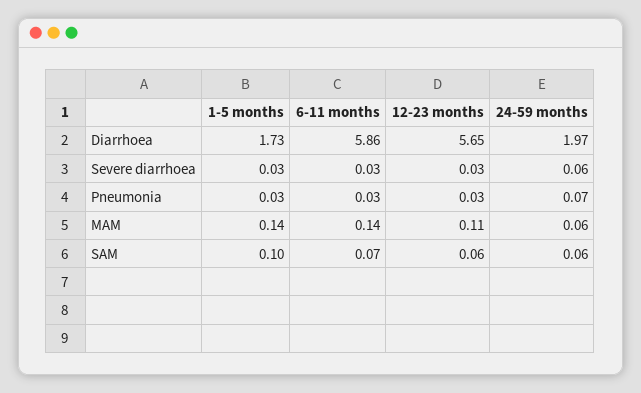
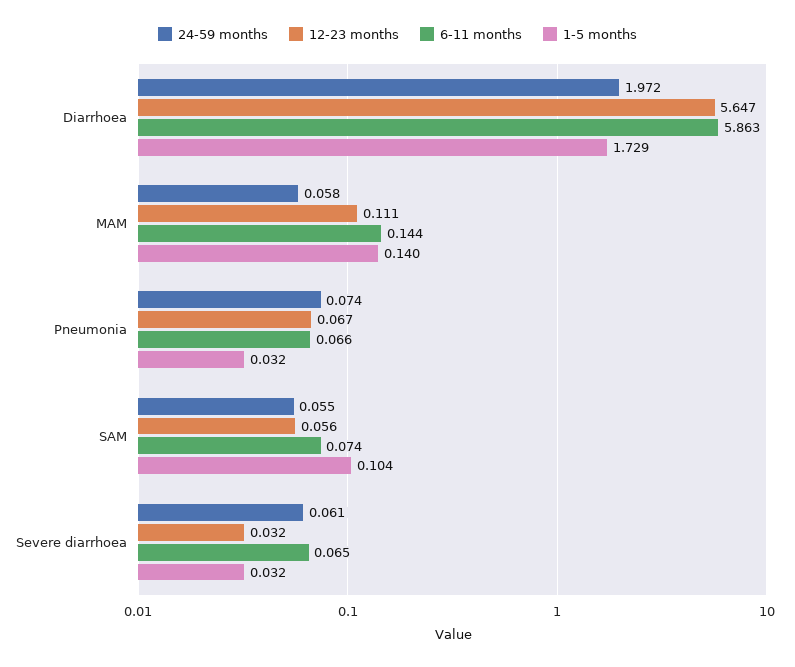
  {
    "1-5 months": {
      "Diarrhoea": 1.729,
      "Severe diarrhoea": 0.032,
      "Pneumonia": 0.032,
      "MAM": 0.14,
      "SAM": 0.104
    },
    "6-11 months": {
      "Diarrhoea": 5.863,
-     "Severe diarrhoea": 0.03,
+     "Severe diarrhoea": 0.065,
-     "Pneumonia": 0.03,
+     "Pneumonia": 0.066,
      "MAM": 0.144,
      "SAM": 0.074
    },
    "12-23 months": {
      "Diarrhoea": 5.647,
      "Severe diarrhoea": 0.032,
-     "Pneumonia": 0.03,
+     "Pneumonia": 0.067,
      "MAM": 0.111,
      "SAM": 0.056
    },
    "24-59 months": {
      "Diarrhoea": 1.972,
      "Severe diarrhoea": 0.061,
      "Pneumonia": 0.074,
      "MAM": 0.058,
      "SAM": 0.055
    }
  }

